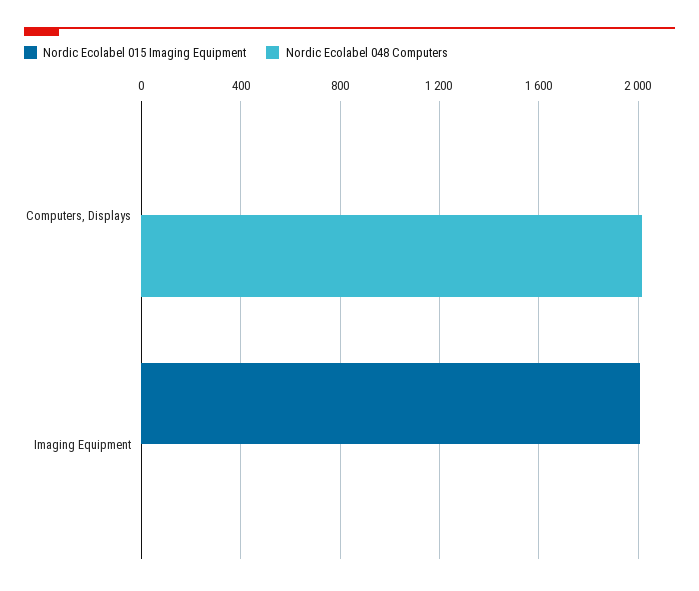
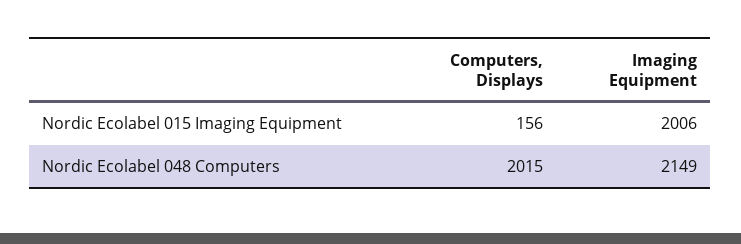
  {
    "Nordic Ecolabel 015 Imaging Equipment": {
-     "Computers, Displays": 0,
+     "Computers, Displays": 156,
      "Imaging Equipment": 2006
    },
    "Nordic Ecolabel 048 Computers": {
      "Computers, Displays": 2015,
-     "Imaging Equipment": 0
+     "Imaging Equipment": 2149
    }
  }

